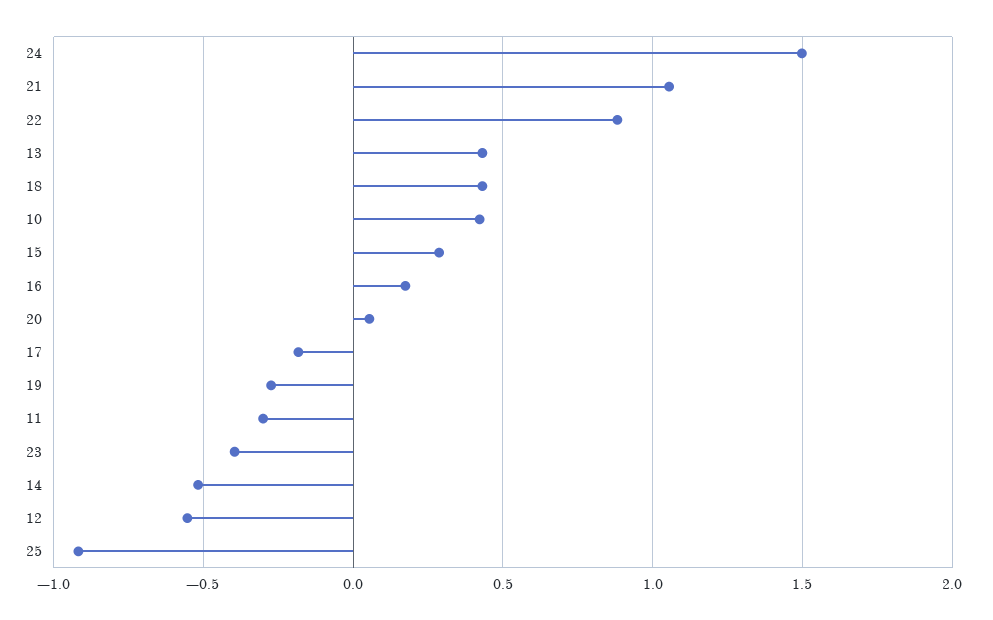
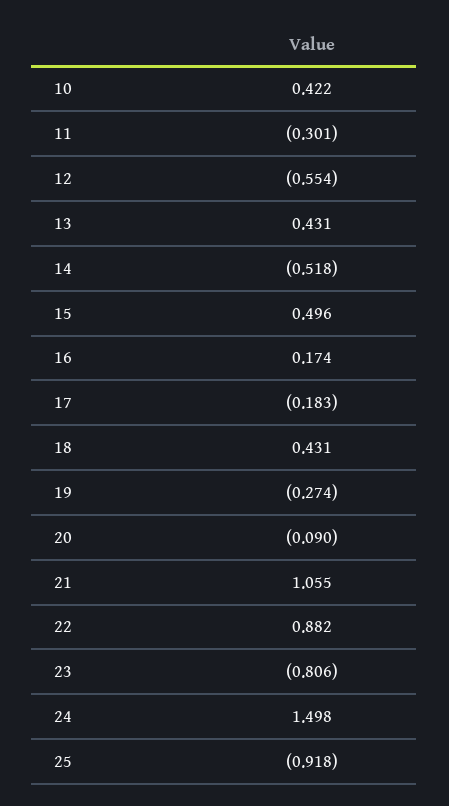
  {
    "24": 1.498,
    "21": 1.055,
    "22": 0.882,
    "13": 0.431,
    "18": 0.431,
    "10": 0.422,
-   "15": 0.3,
+   "15": 0.496,
    "16": 0.174,
-   "20": 0.05,
+   "20": -0.09,
    "17": -0.183,
    "19": -0.274,
    "11": -0.301,
-   "23": -0.4,
+   "23": -0.806,
    "14": -0.518,
    "12": -0.554,
    "25": -0.918
  }

